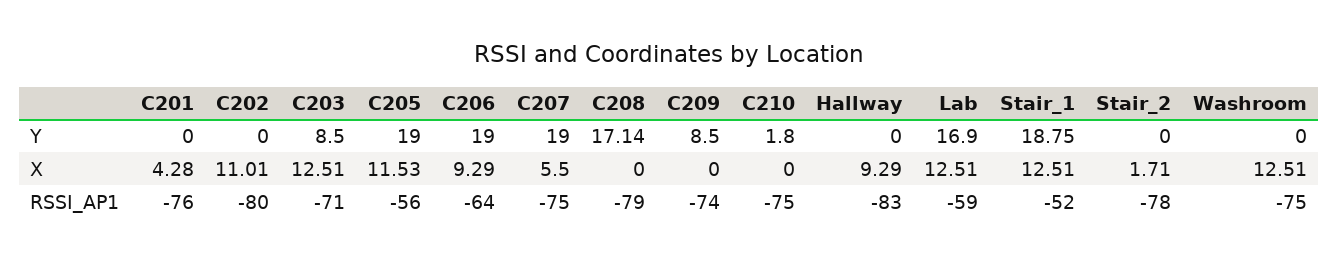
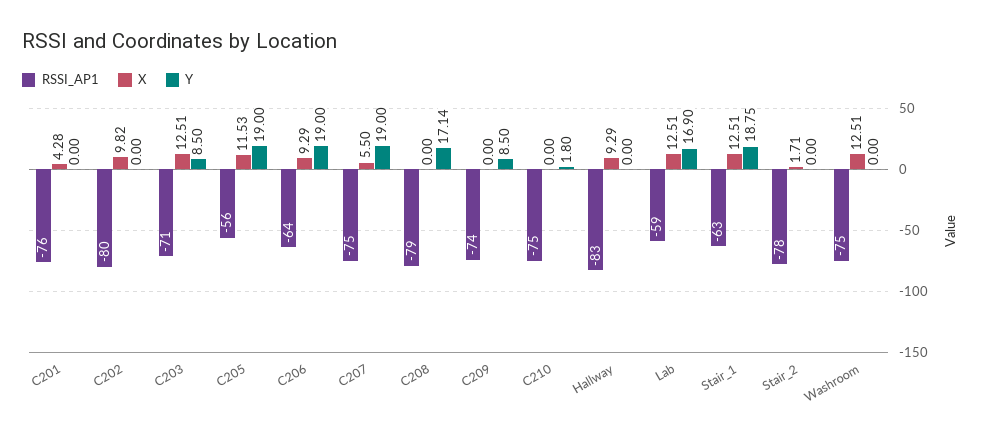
  {
    "Y": {
      "C201": 0,
      "C202": 0,
      "C203": 8.5,
      "C205": 19,
      "C206": 19,
      "C207": 19,
      "C208": 17.14,
      "C209": 8.5,
      "C210": 1.8,
      "Hallway": 0,
      "Lab": 16.9,
      "Stair_1": 18.75,
      "Stair_2": 0,
      "Washroom": 0
    },
    "X": {
      "C201": 4.28,
-     "C202": 11.01,
+     "C202": 9.82,
      "C203": 12.51,
      "C205": 11.53,
      "C206": 9.29,
      "C207": 5.5,
      "C208": 0,
      "C209": 0,
      "C210": 0,
      "Hallway": 9.29,
      "Lab": 12.51,
      "Stair_1": 12.51,
      "Stair_2": 1.71,
      "Washroom": 12.51
    },
    "RSSI_AP1": {
      "C201": -76,
      "C202": -80,
      "C203": -71,
      "C205": -56,
      "C206": -64,
      "C207": -75,
      "C208": -79,
      "C209": -74,
      "C210": -75,
      "Hallway": -83,
      "Lab": -59,
-     "Stair_1": -52,
+     "Stair_1": -63,
      "Stair_2": -78,
      "Washroom": -75
    }
  }

